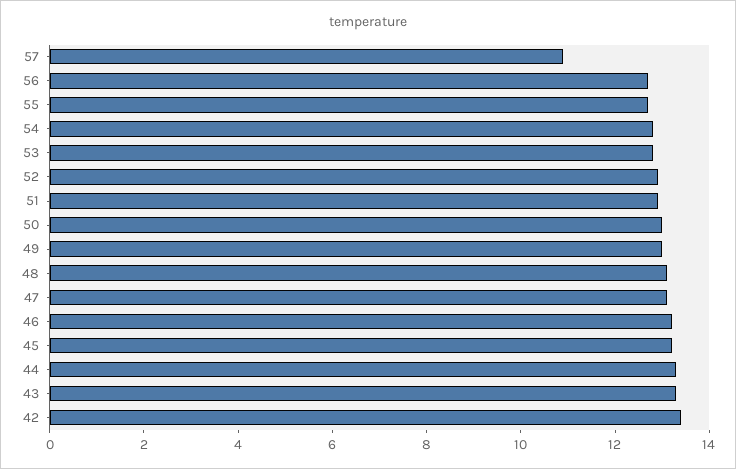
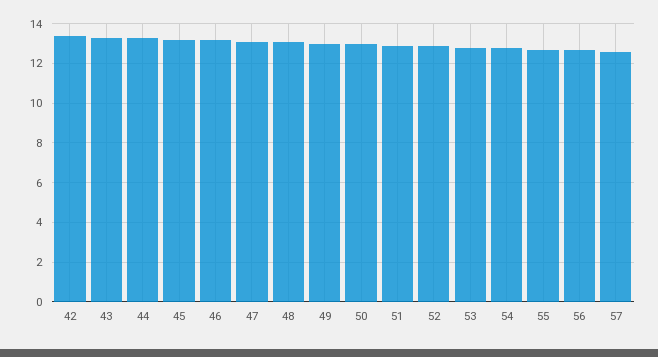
  {
-   "57": 11,
+   "57": 12.5,
    "56": 12.5,
    "55": 12.5,
    "54": 13,
    "53": 13,
    "52": 13,
    "51": 13,
    "50": 13,
    "49": 13,
    "48": 13,
    "47": 13,
    "46": 13,
    "45": 13,
    "44": 13.5,
    "43": 13.5,
    "42": 13.5
  }

